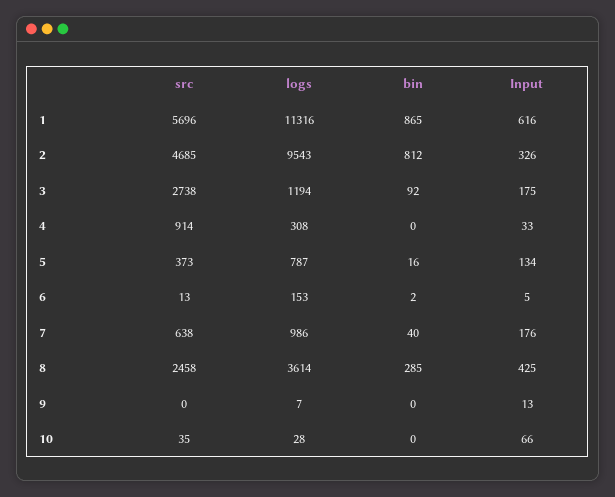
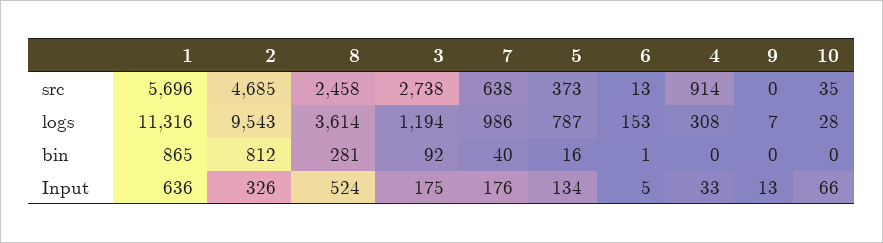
  {
    "src": {
      "1": 5696,
      "2": 4685,
      "3": 2738,
      "4": 914,
      "5": 373,
      "6": 13,
      "7": 638,
      "8": 2458,
      "9": 0,
      "10": 35
    },
    "logs": {
      "1": 11316,
      "2": 9543,
      "3": 1194,
      "4": 308,
      "5": 787,
      "6": 153,
      "7": 986,
      "8": 3614,
      "9": 7,
      "10": 28
    },
    "bin": {
      "1": 865,
      "2": 812,
      "3": 92,
      "4": 0,
      "5": 16,
-     "6": 2,
+     "6": 1,
      "7": 40,
-     "8": 285,
+     "8": 281,
      "9": 0,
      "10": 0
    },
    "Input": {
-     "1": 616,
+     "1": 636,
      "2": 326,
      "3": 175,
      "4": 33,
      "5": 134,
      "6": 5,
      "7": 176,
-     "8": 425,
+     "8": 524,
      "9": 13,
      "10": 66
    }
  }

